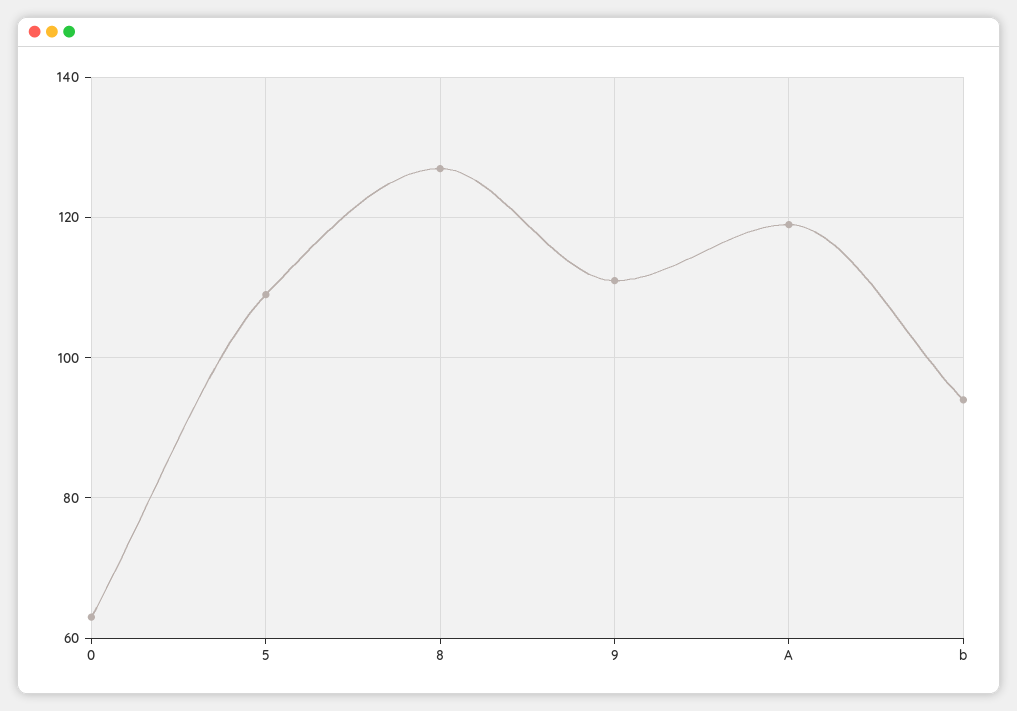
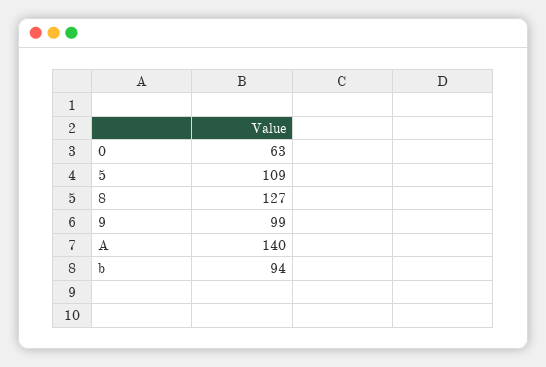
  {
    "0": 63,
    "5": 109,
    "8": 127,
-   "9": 110,
+   "9": 99,
-   "A": 120,
+   "A": 140,
    "b": 94
  }

